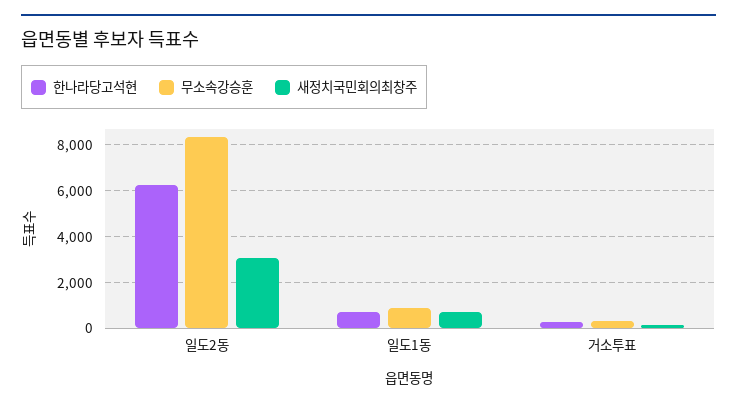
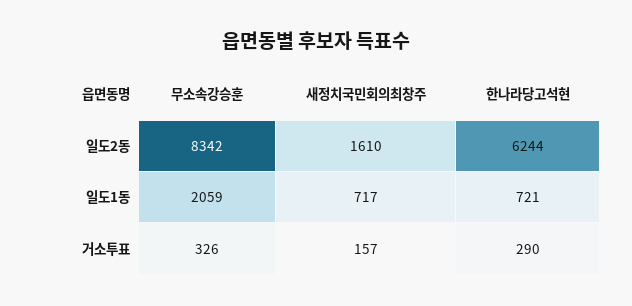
  {
    "한나라당고석현": {
      "일도2동": 6244,
      "일도1동": 721,
      "거소투표": 290
    },
    "무소속강승훈": {
      "일도2동": 8342,
-     "일도1동": 1000,
+     "일도1동": 2059,
      "거소투표": 326
    },
    "새정치국민회의최창주": {
-     "일도2동": 3000,
+     "일도2동": 1610,
      "일도1동": 717,
      "거소투표": 157
    }
  }

